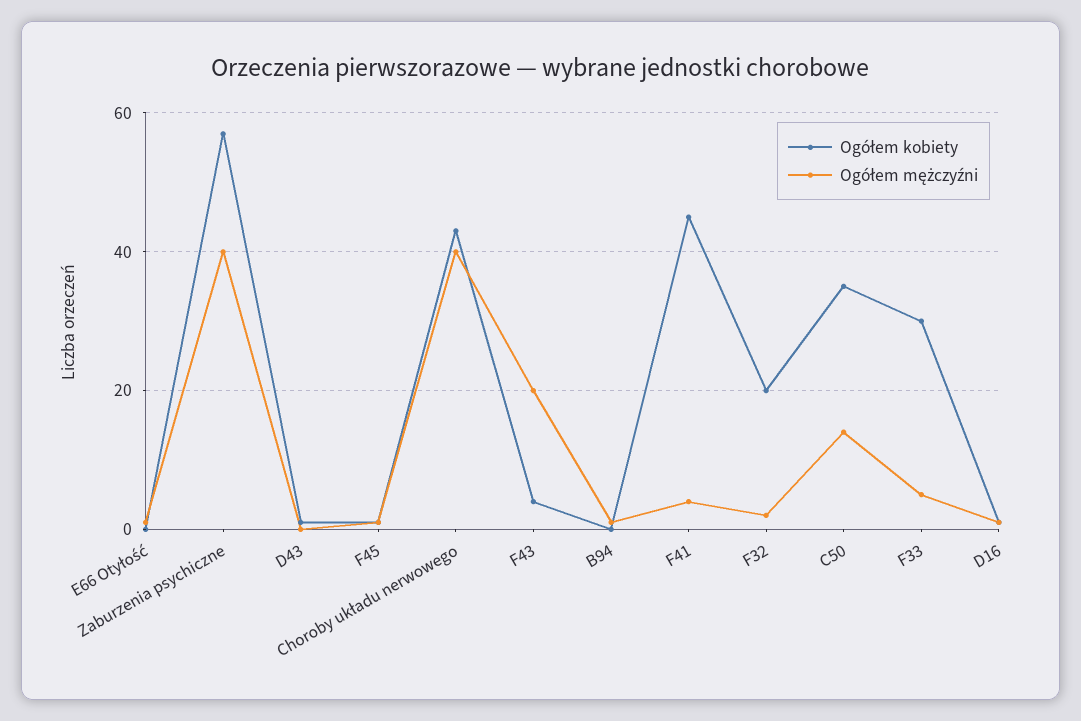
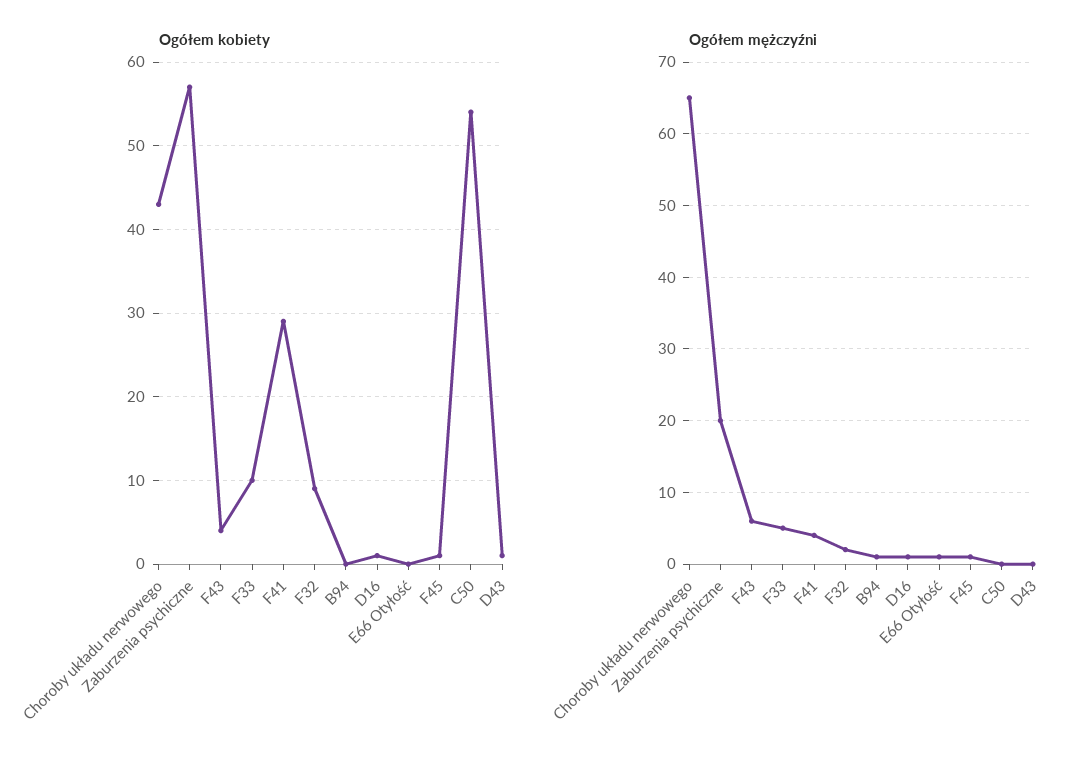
  {
    "Ogółem kobiety": {
      "E66 Otyłość": 0,
      "Zaburzenia psychiczne": 57,
      "D43": 1,
      "F45": 1,
      "Choroby układu nerwowego": 43,
      "F43": 4,
      "B94": 0,
-     "F41": 45,
+     "F41": 29,
-     "F32": 20,
+     "F32": 9,
-     "C50": 35,
+     "C50": 54,
-     "F33": 30,
+     "F33": 10,
      "D16": 1
    },
    "Ogółem mężczyźni": {
      "E66 Otyłość": 1,
-     "Zaburzenia psychiczne": 40,
+     "Zaburzenia psychiczne": 20,
      "D43": 0,
      "F45": 1,
-     "Choroby układu nerwowego": 40,
+     "Choroby układu nerwowego": 65,
-     "F43": 20,
+     "F43": 6,
      "B94": 1,
      "F41": 4,
      "F32": 2,
-     "C50": 15,
+     "C50": 0,
      "F33": 5,
      "D16": 1
    }
  }

